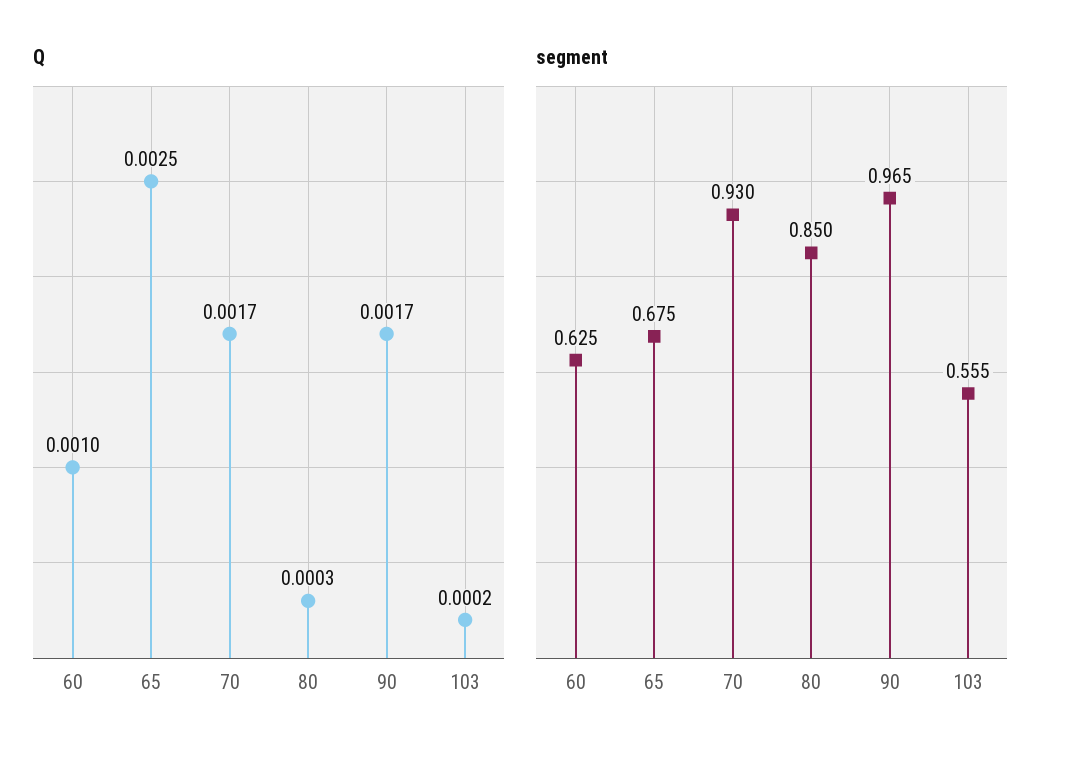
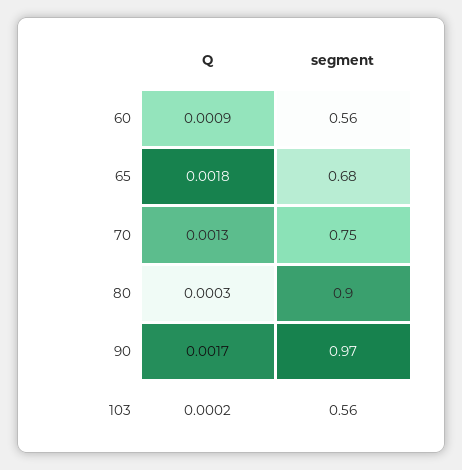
  {
    "Q": {
-     "60": 0.001,
+     "60": 0.0009,
-     "65": 0.0025,
+     "65": 0.0018,
-     "70": 0.0017,
+     "70": 0.0013,
      "80": 0.0003,
      "90": 0.0017,
      "103": 0.0002
    },
    "segment": {
-     "60": 0.625,
+     "60": 0.56,
      "65": 0.675,
-     "70": 0.93,
+     "70": 0.75,
-     "80": 0.85,
+     "80": 0.9,
      "90": 0.965,
      "103": 0.555
    }
  }

